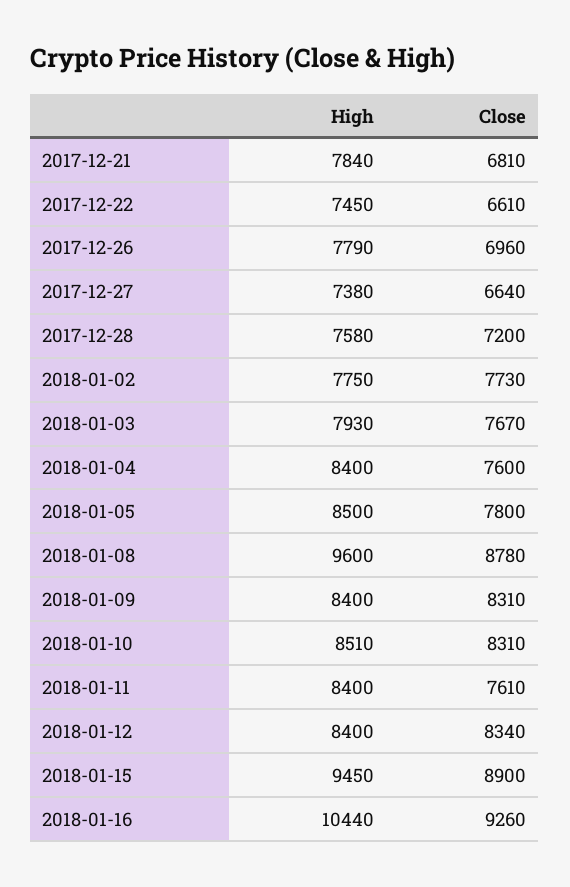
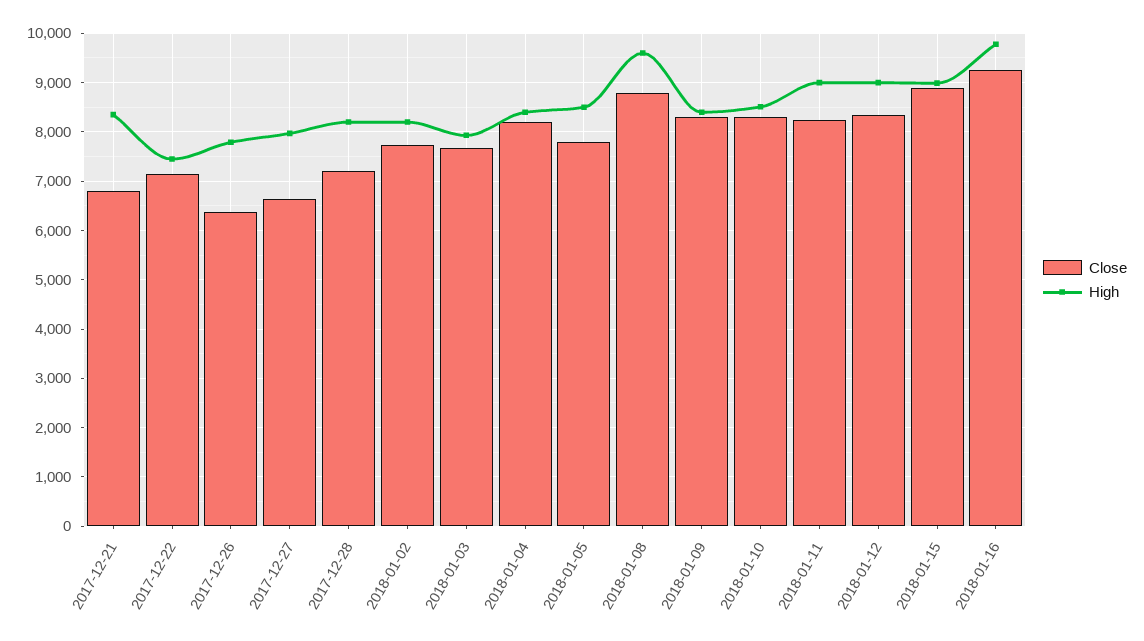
  {
    "High": {
-     "2017-12-21": 7840,
+     "2017-12-21": 8400,
      "2017-12-22": 7450,
      "2017-12-26": 7790,
-     "2017-12-27": 7380,
+     "2017-12-27": 8000,
-     "2017-12-28": 7580,
+     "2017-12-28": 8200,
-     "2018-01-02": 7750,
+     "2018-01-02": 8200,
      "2018-01-03": 7930,
      "2018-01-04": 8400,
      "2018-01-05": 8500,
      "2018-01-08": 9600,
      "2018-01-09": 8400,
      "2018-01-10": 8510,
-     "2018-01-11": 8400,
+     "2018-01-11": 9000,
-     "2018-01-12": 8400,
+     "2018-01-12": 9000,
-     "2018-01-15": 9450,
+     "2018-01-15": 9000,
-     "2018-01-16": 10440
+     "2018-01-16": 9800
    },
    "Close": {
      "2017-12-21": 6810,
-     "2017-12-22": 6610,
+     "2017-12-22": 7200,
-     "2017-12-26": 6960,
+     "2017-12-26": 6400,
      "2017-12-27": 6640,
      "2017-12-28": 7200,
      "2018-01-02": 7730,
      "2018-01-03": 7670,
-     "2018-01-04": 7600,
+     "2018-01-04": 8200,
      "2018-01-05": 7800,
      "2018-01-08": 8780,
      "2018-01-09": 8310,
      "2018-01-10": 8310,
-     "2018-01-11": 7610,
+     "2018-01-11": 8200,
      "2018-01-12": 8340,
      "2018-01-15": 8900,
      "2018-01-16": 9260
    }
  }

